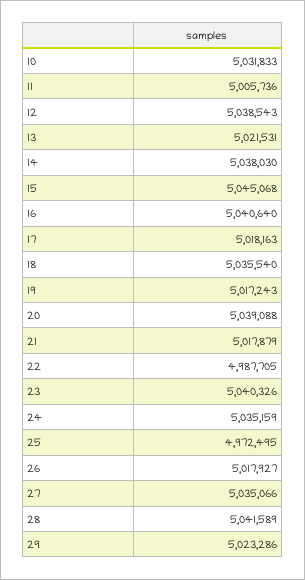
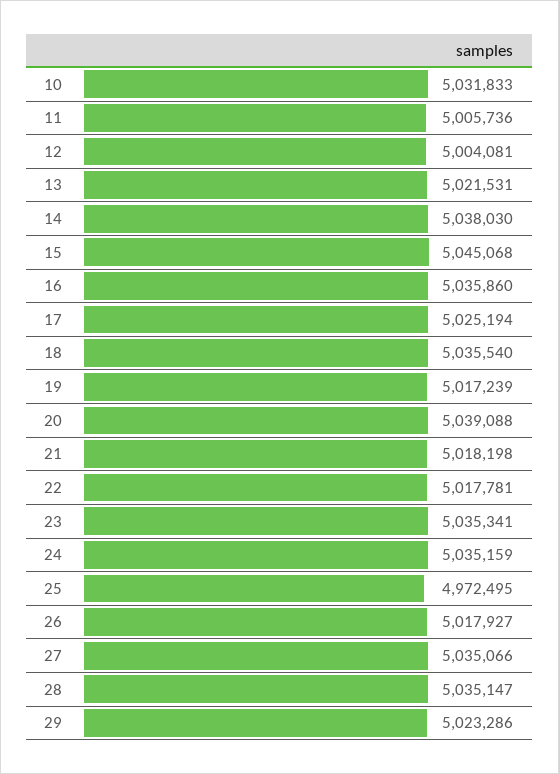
  {
    "10": 5031833,
    "11": 5005736,
-   "12": 5038543,
+   "12": 5004081,
    "13": 5021531,
    "14": 5038030,
    "15": 5045068,
-   "16": 5040640,
+   "16": 5035860,
-   "17": 5018163,
+   "17": 5025194,
    "18": 5035540,
-   "19": 5017243,
+   "19": 5017239,
    "20": 5039088,
-   "21": 5017879,
+   "21": 5018198,
-   "22": 4987705,
+   "22": 5017781,
-   "23": 5040326,
+   "23": 5035341,
    "24": 5035159,
    "25": 4972495,
    "26": 5017927,
    "27": 5035066,
-   "28": 5041589,
+   "28": 5035147,
    "29": 5023286
  }

